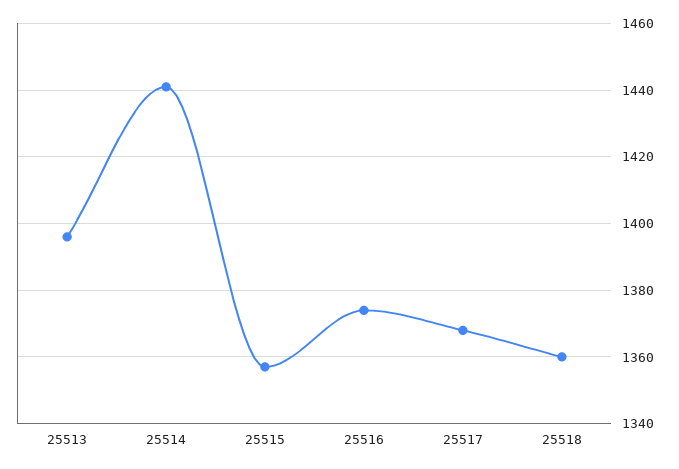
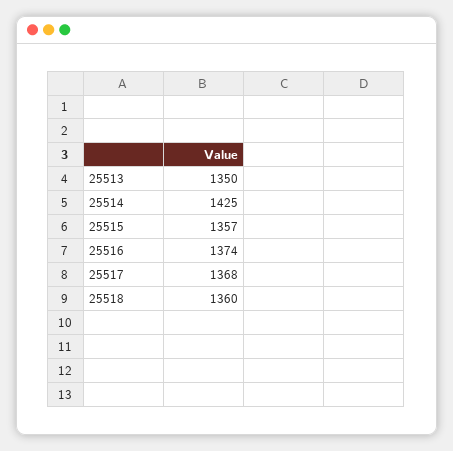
  {
-   "25513": 1395,
+   "25513": 1350,
-   "25514": 1440,
+   "25514": 1425,
    "25515": 1357,
    "25516": 1374,
    "25517": 1368,
    "25518": 1360
  }

